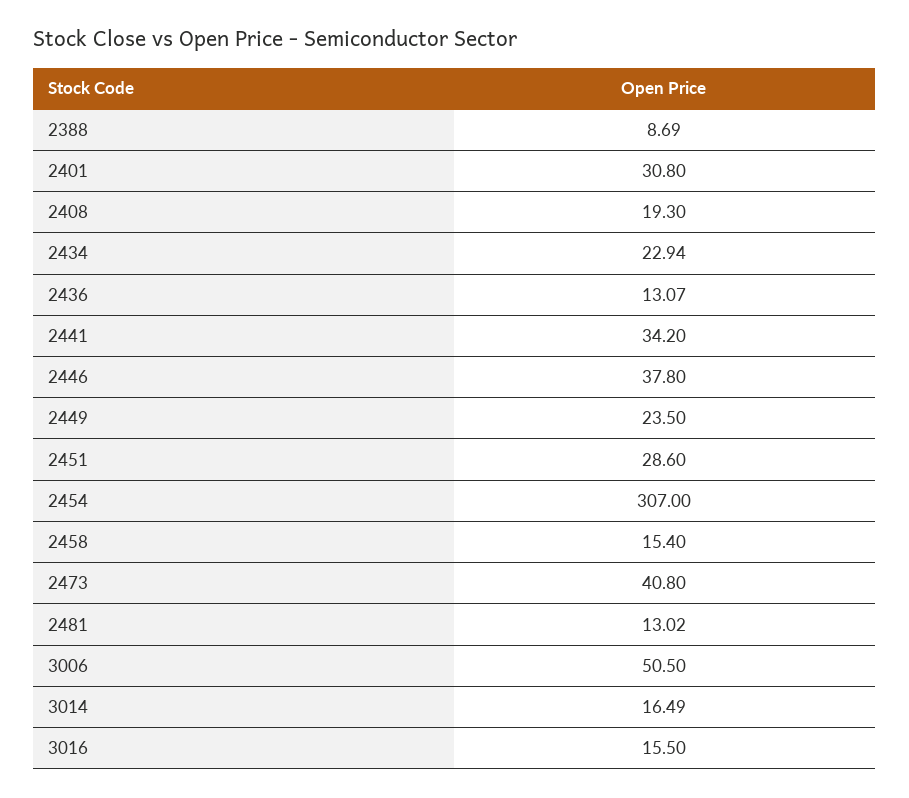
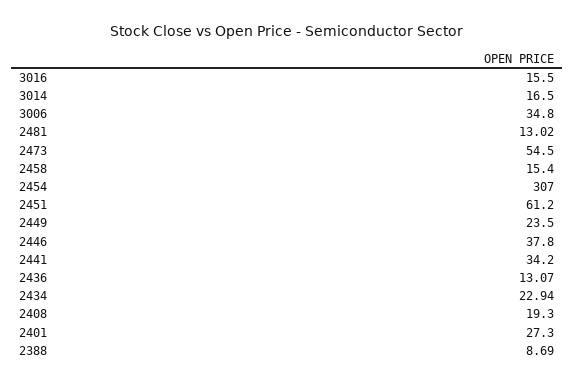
  {
    "2388": 8.69,
-   "2401": 30.8,
+   "2401": 27.3,
    "2408": 19.3,
    "2434": 22.94,
    "2436": 13.07,
    "2441": 34.2,
    "2446": 37.8,
    "2449": 23.5,
-   "2451": 28.6,
+   "2451": 61.2,
    "2454": 307,
    "2458": 15.4,
-   "2473": 40.8,
+   "2473": 54.5,
    "2481": 13.02,
-   "3006": 50.5,
+   "3006": 34.8,
-   "3014": 16.49,
+   "3014": 16.5,
    "3016": 15.5
  }

